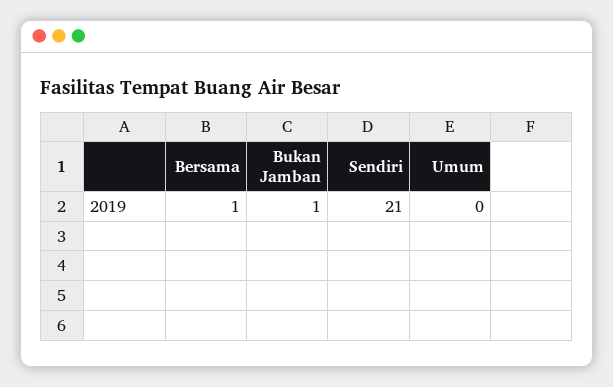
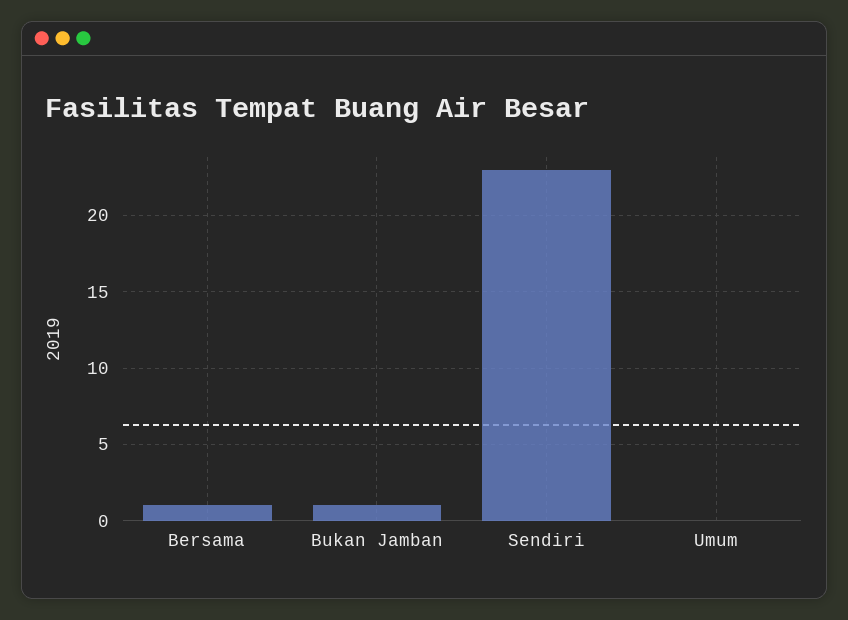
  {
    "Bersama": 1,
    "Bukan Jamban": 1,
-   "Sendiri": 21,
+   "Sendiri": 23,
    "Umum": 0
  }

